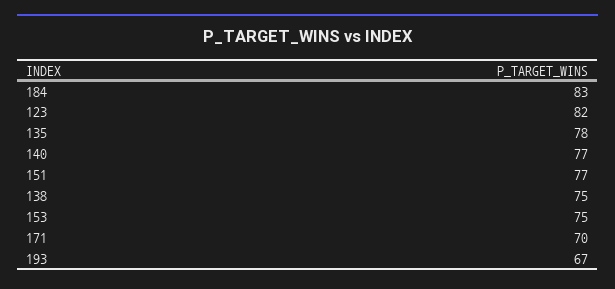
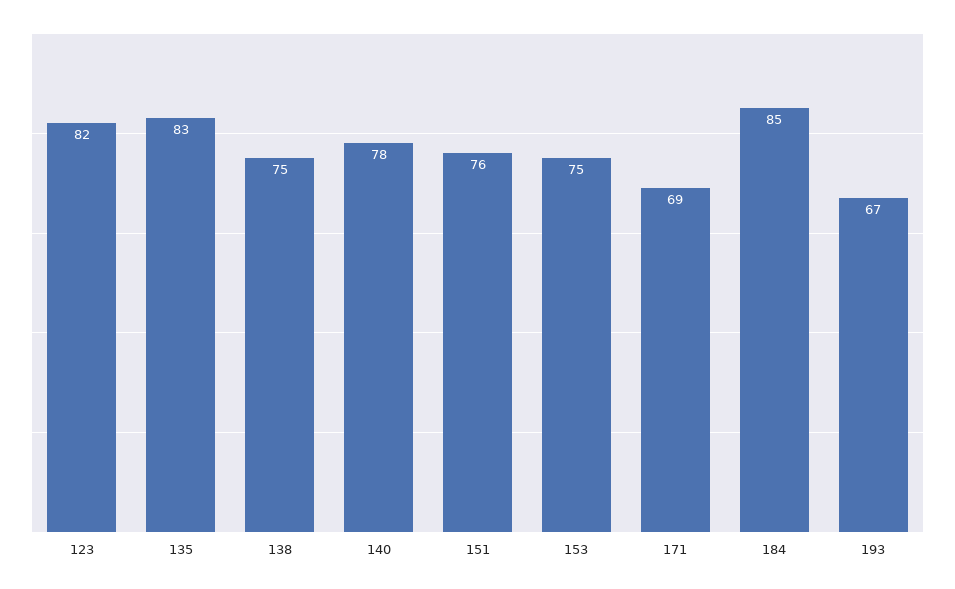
  {
-   "184": 83,
+   "184": 85,
    "123": 82,
-   "135": 78,
+   "135": 83,
-   "140": 77,
+   "140": 78,
-   "151": 77,
+   "151": 76,
    "138": 75,
    "153": 75,
-   "171": 70,
+   "171": 69,
    "193": 67
  }

